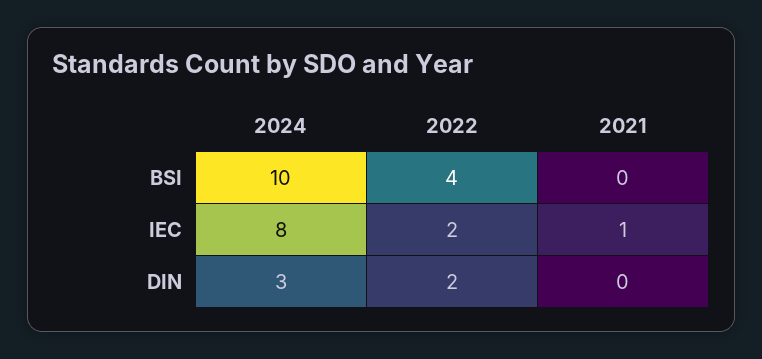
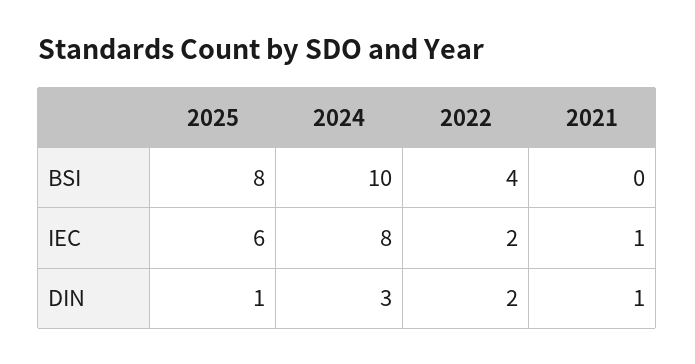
  {
    "2024": {
      "BSI": 10,
      "IEC": 8,
      "DIN": 3
    },
    "2022": {
      "BSI": 4,
      "IEC": 2,
      "DIN": 2
    },
    "2021": {
      "BSI": 0,
      "IEC": 1,
-     "DIN": 0
+     "DIN": 1
-   }
+   },
+   "2025": {
+     "BSI": 8,
+     "IEC": 6,
+     "DIN": 1
+   }
  }

